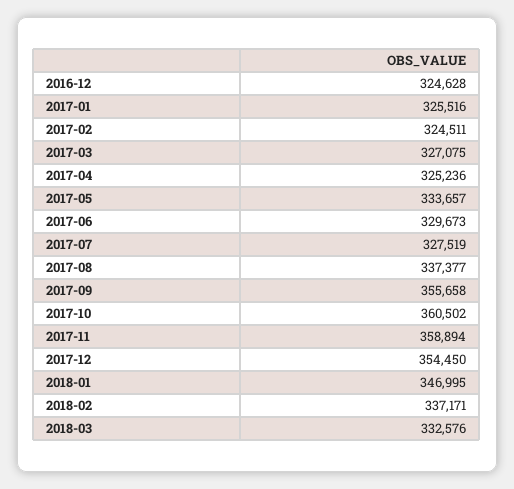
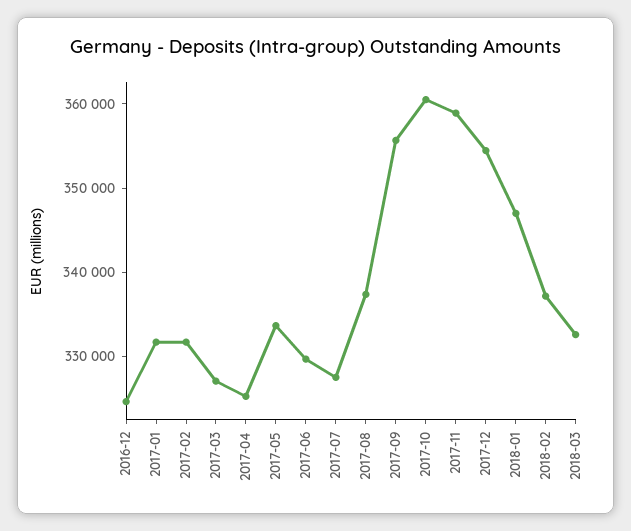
  {
    "2016-12": 324628,
-   "2017-01": 325516,
+   "2017-01": 332000,
-   "2017-02": 324511,
+   "2017-02": 332000,
    "2017-03": 327075,
    "2017-04": 325236,
    "2017-05": 333657,
    "2017-06": 329673,
    "2017-07": 327519,
    "2017-08": 337377,
    "2017-09": 355658,
    "2017-10": 360502,
    "2017-11": 358894,
    "2017-12": 354450,
    "2018-01": 346995,
    "2018-02": 337171,
    "2018-03": 332576
  }

